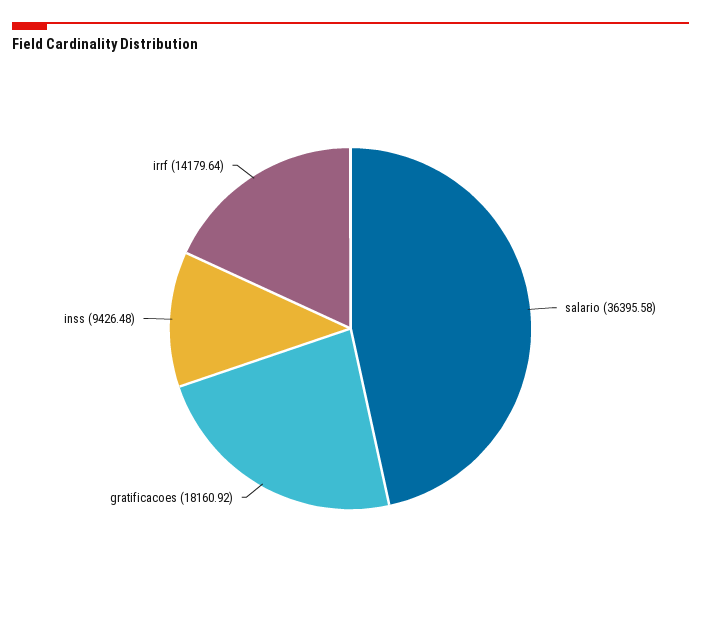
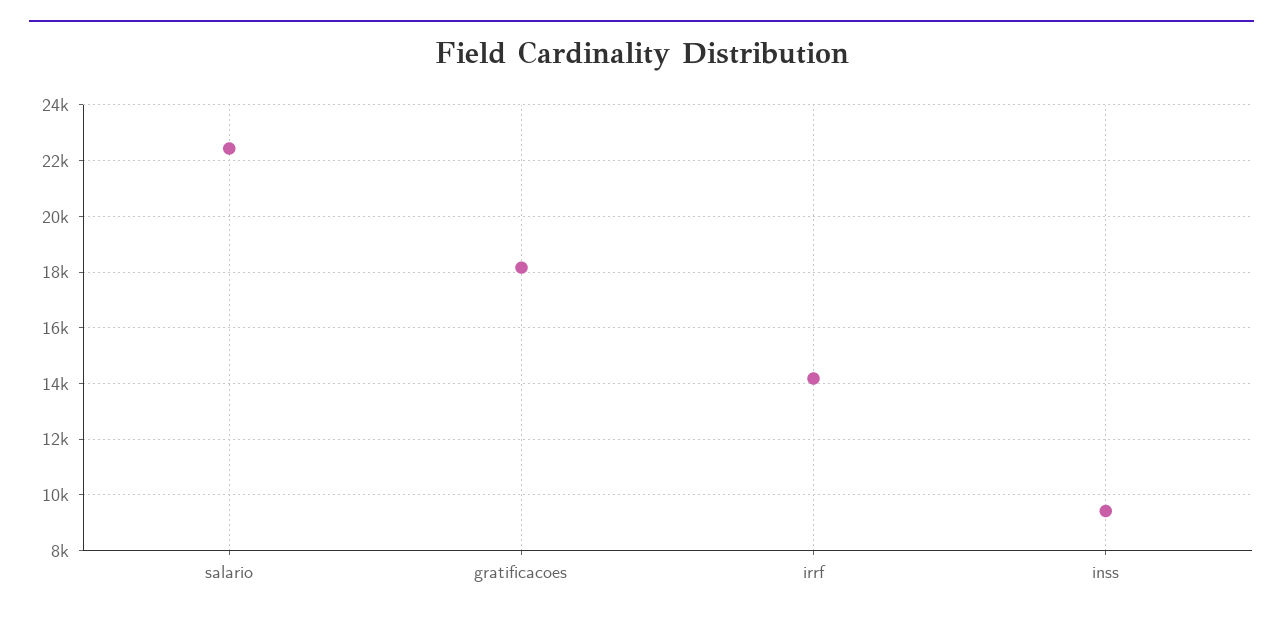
  {
-   "salario": 36395.58,
+   "salario": 22500,
    "gratificacoes": 18160.92,
    "inss": 9426.48,
    "irrf": 14179.64
  }

